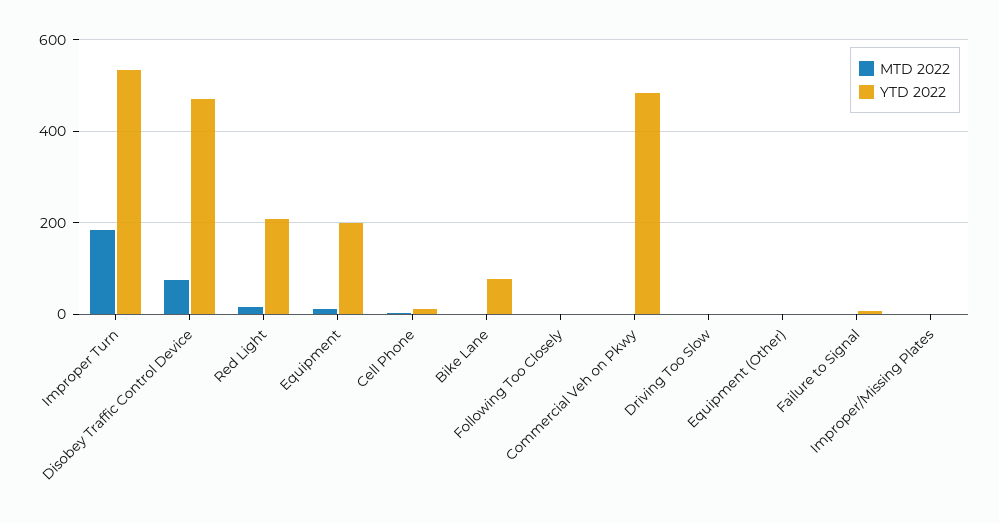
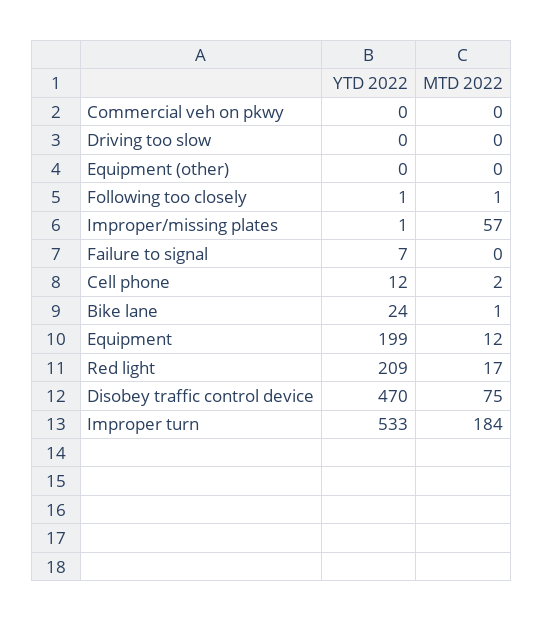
  {
    "MTD 2022": {
      "Improper Turn": 184,
      "Disobey Traffic Control Device": 75,
      "Red Light": 17,
      "Equipment": 12,
      "Cell Phone": 2,
      "Bike Lane": 1,
      "Following Too Closely": 1,
      "Commercial Veh on Pkwy": 0,
      "Driving Too Slow": 0,
      "Equipment (Other)": 0,
      "Failure to Signal": 0,
-     "Improper/Missing Plates": 0
+     "Improper/Missing Plates": 57
    },
    "YTD 2022": {
      "Improper Turn": 533,
      "Disobey Traffic Control Device": 470,
      "Red Light": 209,
      "Equipment": 199,
      "Cell Phone": 12,
-     "Bike Lane": 80,
+     "Bike Lane": 24,
      "Following Too Closely": 1,
-     "Commercial Veh on Pkwy": 480,
+     "Commercial Veh on Pkwy": 0,
      "Driving Too Slow": 0,
      "Equipment (Other)": 0,
      "Failure to Signal": 7,
      "Improper/Missing Plates": 1
    }
  }

